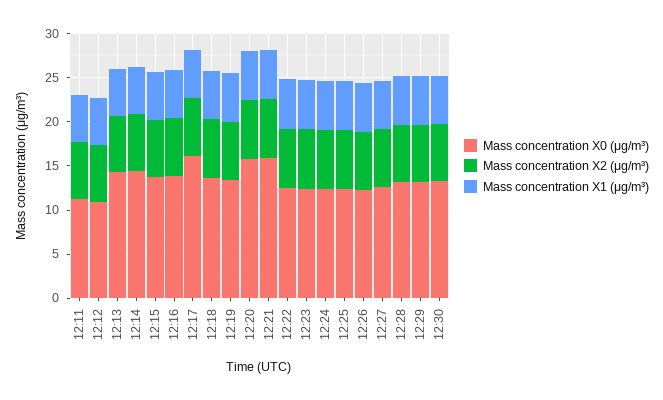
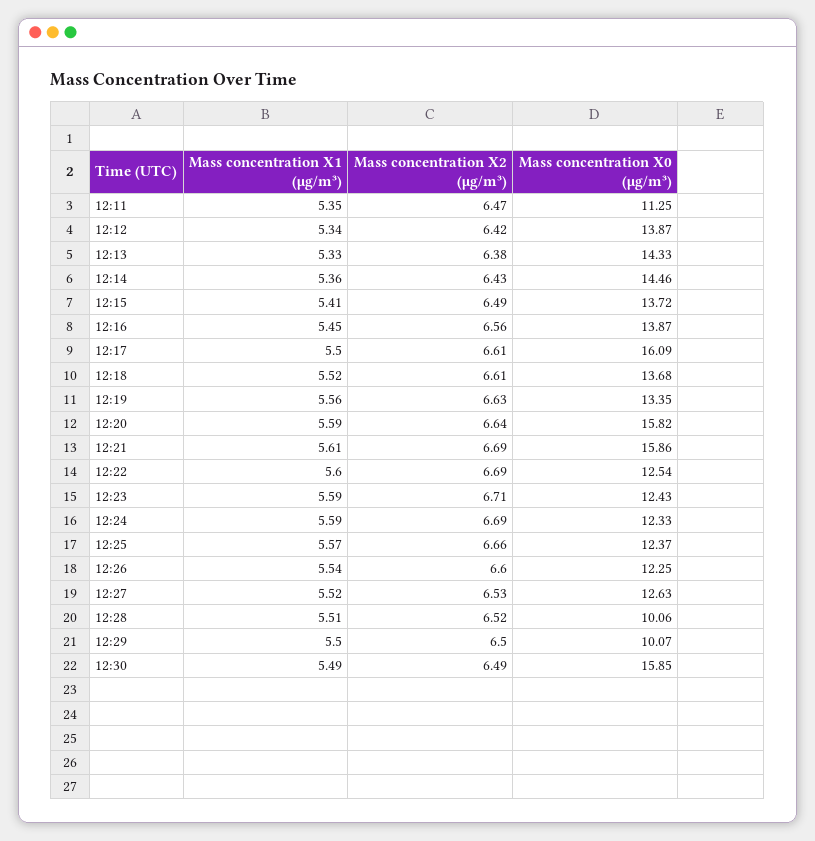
  {
    "Mass concentration X0 (μg/m³)": {
      "12:11": 11.25,
-     "12:12": 11,
+     "12:12": 13.87,
      "12:13": 14.33,
      "12:14": 14.46,
      "12:15": 13.72,
      "12:16": 13.87,
      "12:17": 16.09,
      "12:18": 13.68,
      "12:19": 13.35,
      "12:20": 15.82,
      "12:21": 15.86,
      "12:22": 12.54,
      "12:23": 12.43,
      "12:24": 12.33,
      "12:25": 12.37,
      "12:26": 12.25,
      "12:27": 12.63,
-     "12:28": 13,
+     "12:28": 10.06,
-     "12:29": 13,
+     "12:29": 10.07,
-     "12:30": 13
+     "12:30": 15.85
    },
    "Mass concentration X2 (μg/m³)": {
      "12:11": 6.47,
      "12:12": 6.42,
      "12:13": 6.38,
      "12:14": 6.43,
      "12:15": 6.49,
      "12:16": 6.56,
      "12:17": 6.61,
      "12:18": 6.61,
      "12:19": 6.63,
      "12:20": 6.64,
      "12:21": 6.69,
      "12:22": 6.69,
      "12:23": 6.71,
      "12:24": 6.69,
      "12:25": 6.66,
      "12:26": 6.6,
      "12:27": 6.53,
      "12:28": 6.52,
      "12:29": 6.5,
      "12:30": 6.49
    },
    "Mass concentration X1 (μg/m³)": {
      "12:11": 5.35,
      "12:12": 5.34,
      "12:13": 5.33,
      "12:14": 5.36,
      "12:15": 5.41,
      "12:16": 5.45,
      "12:17": 5.5,
      "12:18": 5.52,
      "12:19": 5.56,
      "12:20": 5.59,
      "12:21": 5.61,
      "12:22": 5.6,
      "12:23": 5.59,
      "12:24": 5.59,
      "12:25": 5.57,
      "12:26": 5.54,
      "12:27": 5.52,
      "12:28": 5.51,
      "12:29": 5.5,
      "12:30": 5.49
    }
  }

